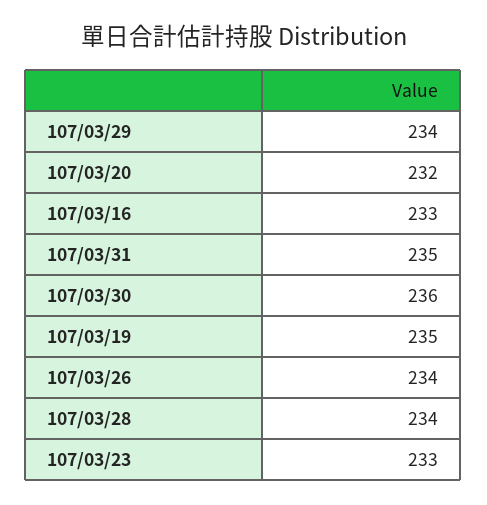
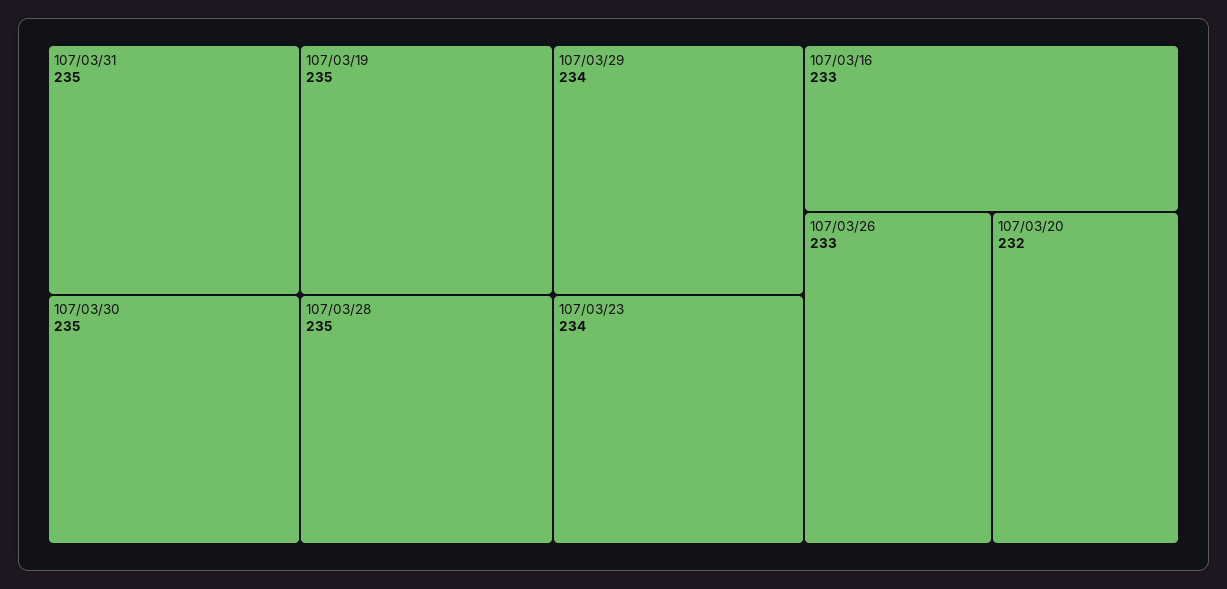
  {
    "107/03/29": 234,
    "107/03/20": 232,
    "107/03/16": 233,
    "107/03/31": 235,
-   "107/03/30": 236,
+   "107/03/30": 235,
    "107/03/19": 235,
-   "107/03/26": 234,
+   "107/03/26": 233,
-   "107/03/28": 234,
+   "107/03/28": 235,
-   "107/03/23": 233
+   "107/03/23": 234
  }

